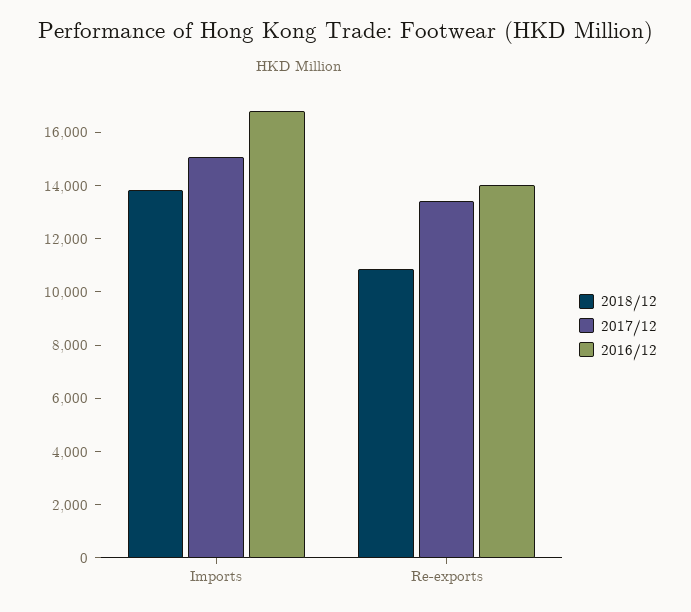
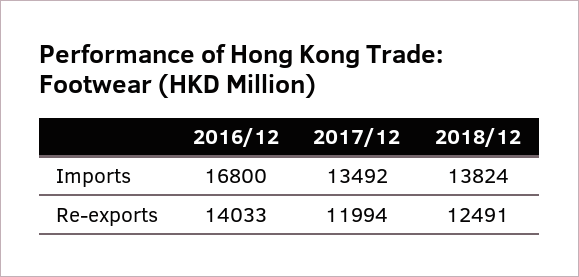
  {
    "2018/12": {
      "Imports": 13824,
-     "Re-exports": 11000
+     "Re-exports": 12491
    },
    "2017/12": {
-     "Imports": 15000,
+     "Imports": 13492,
-     "Re-exports": 13500
+     "Re-exports": 11994
    },
    "2016/12": {
      "Imports": 16800,
      "Re-exports": 14033
    }
  }

